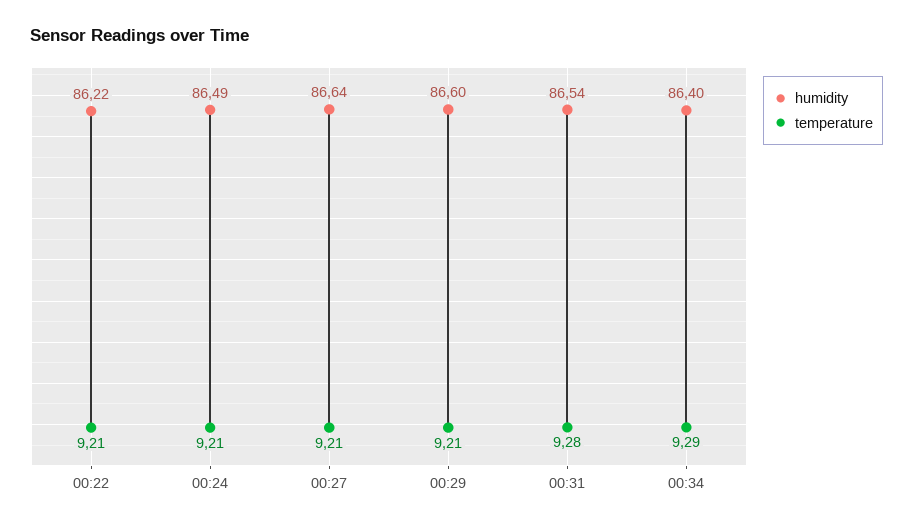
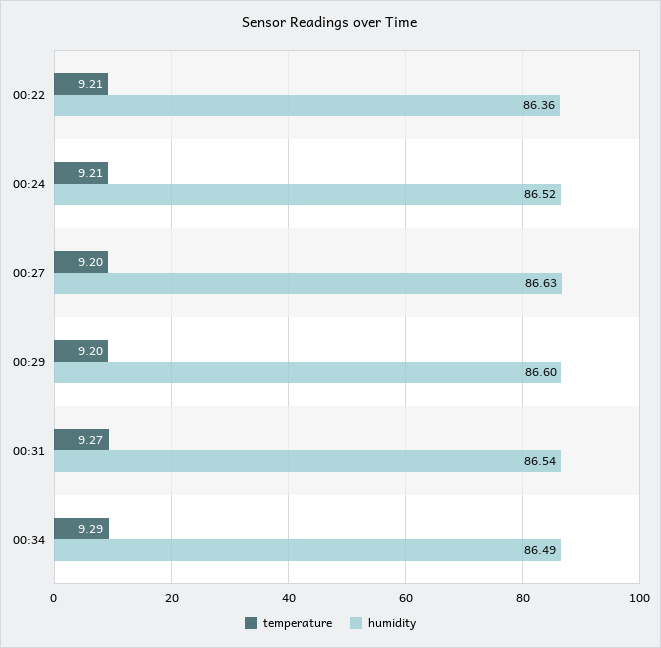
  {
    "humidity": {
-     "00:22": 86.22,
+     "00:22": 86.36,
-     "00:24": 86.49,
+     "00:24": 86.52,
-     "00:27": 86.64,
+     "00:27": 86.63,
      "00:29": 86.6,
      "00:31": 86.54,
-     "00:34": 86.4
+     "00:34": 86.49
    },
    "temperature": {
      "00:22": 9.21,
      "00:24": 9.21,
-     "00:27": 9.21,
+     "00:27": 9.2,
-     "00:29": 9.21,
+     "00:29": 9.2,
-     "00:31": 9.28,
+     "00:31": 9.27,
      "00:34": 9.29
    }
  }

